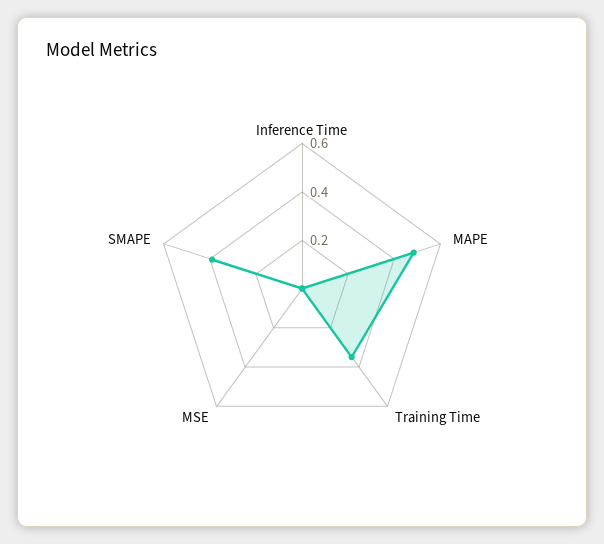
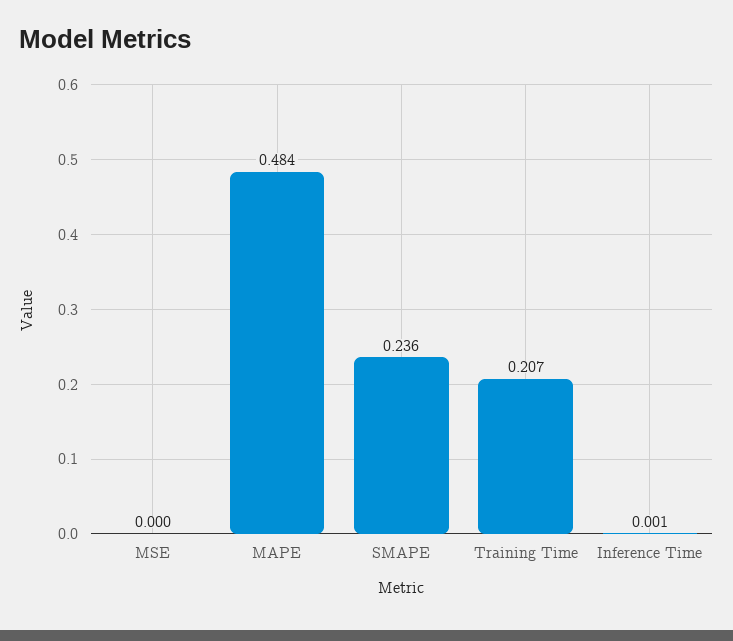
  {
    "Inference Time": 0.001,
    "MAPE": 0.484,
-   "Training Time": 0.35,
+   "Training Time": 0.207,
    "MSE": 0,
-   "SMAPE": 0.4
+   "SMAPE": 0.236
  }

